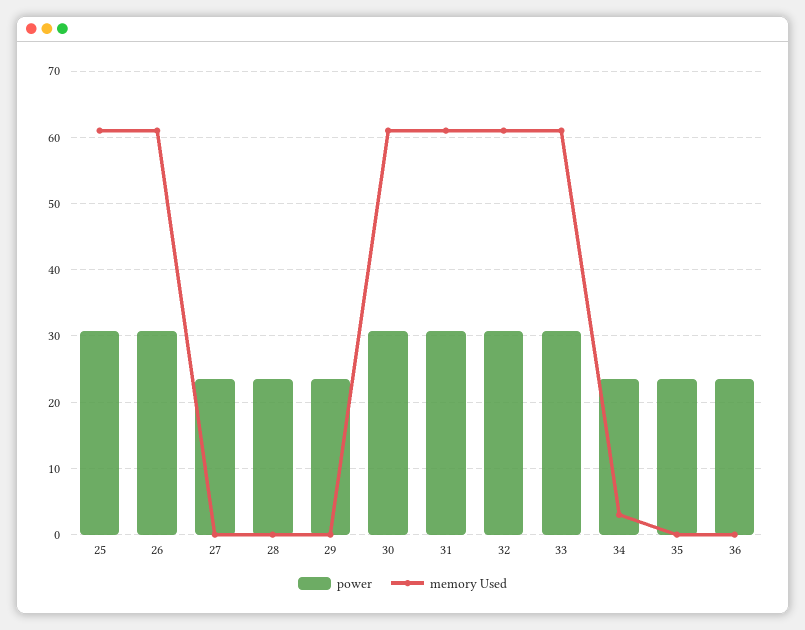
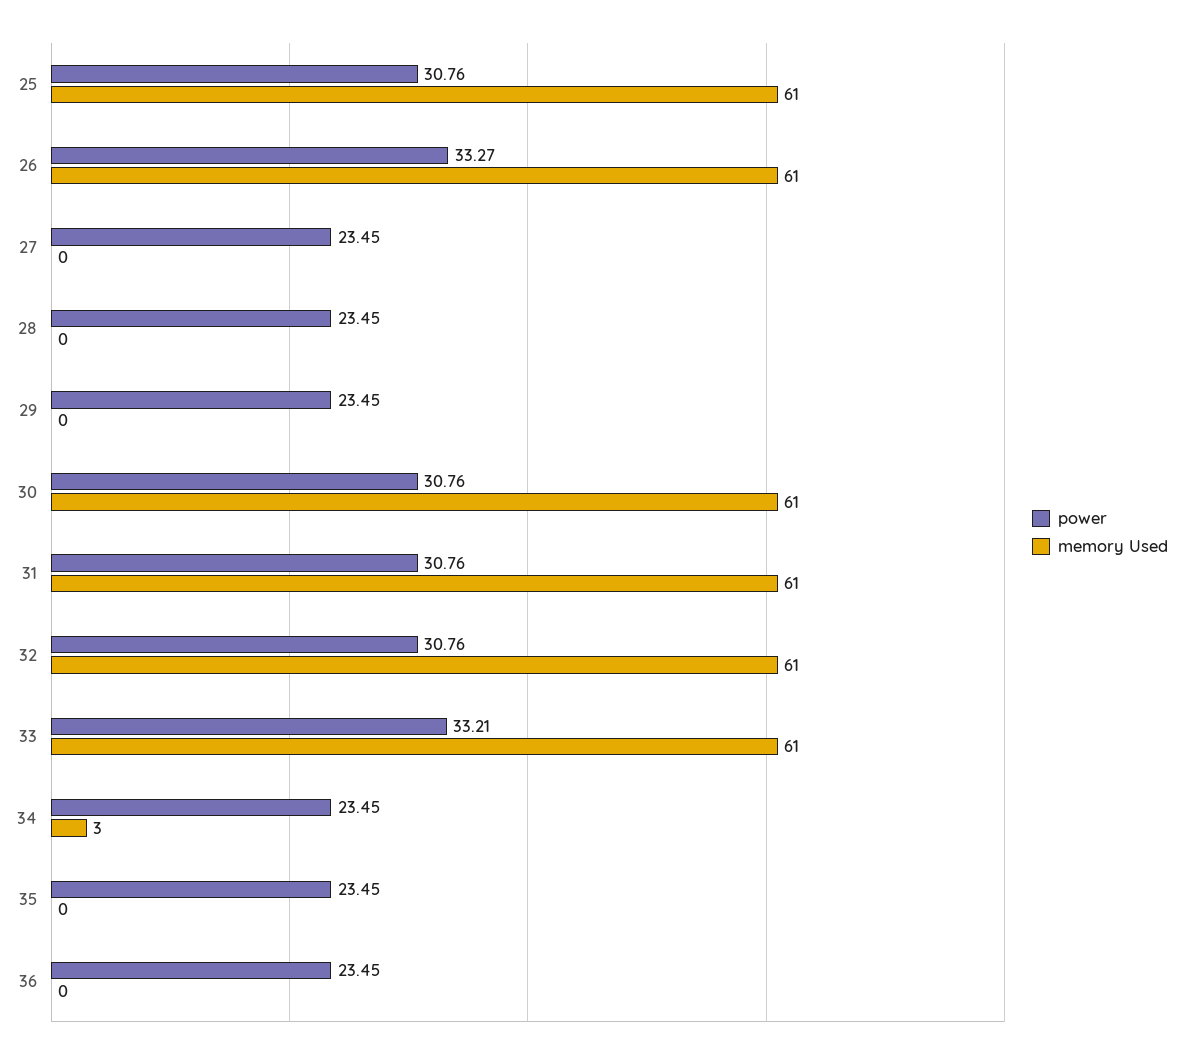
  {
    "power": {
      "25": 30.76,
-     "26": 31,
+     "26": 33.27,
      "27": 23.45,
      "28": 23.45,
      "29": 23.45,
      "30": 30.76,
      "31": 30.76,
      "32": 30.76,
-     "33": 31,
+     "33": 33.21,
      "34": 23.45,
      "35": 23.45,
      "36": 23.45
    },
    "memory Used": {
      "25": 61,
      "26": 61,
      "27": 0,
      "28": 0,
      "29": 0,
      "30": 61,
      "31": 61,
      "32": 61,
      "33": 61,
      "34": 3,
      "35": 0,
      "36": 0
    }
  }

